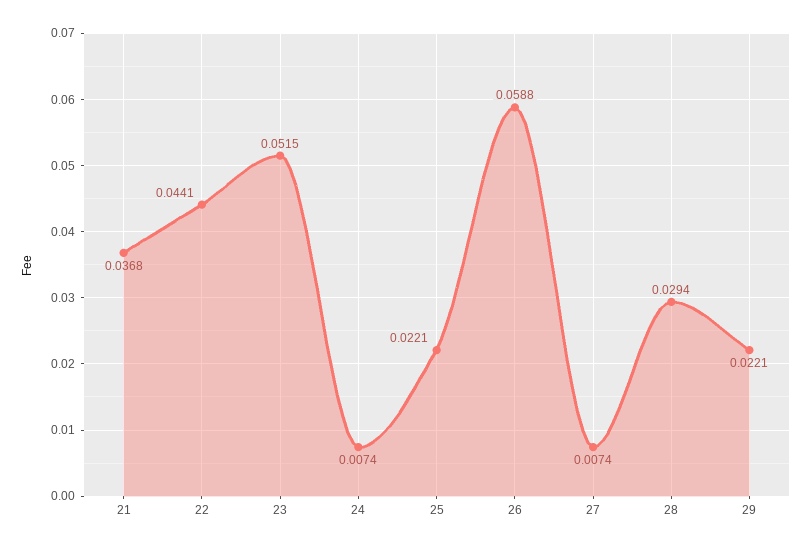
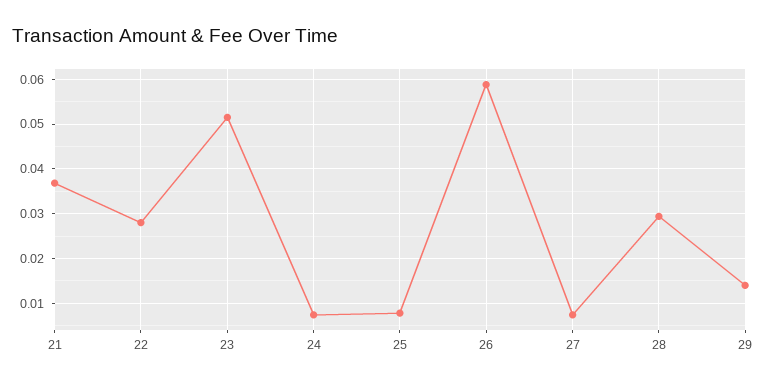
  {
    "21": 0.0368,
-   "22": 0.0441,
+   "22": 0.028,
    "23": 0.0515,
    "24": 0.0074,
-   "25": 0.0221,
+   "25": 0.008,
    "26": 0.0588,
    "27": 0.0074,
    "28": 0.0294,
-   "29": 0.0221
+   "29": 0.014
  }

